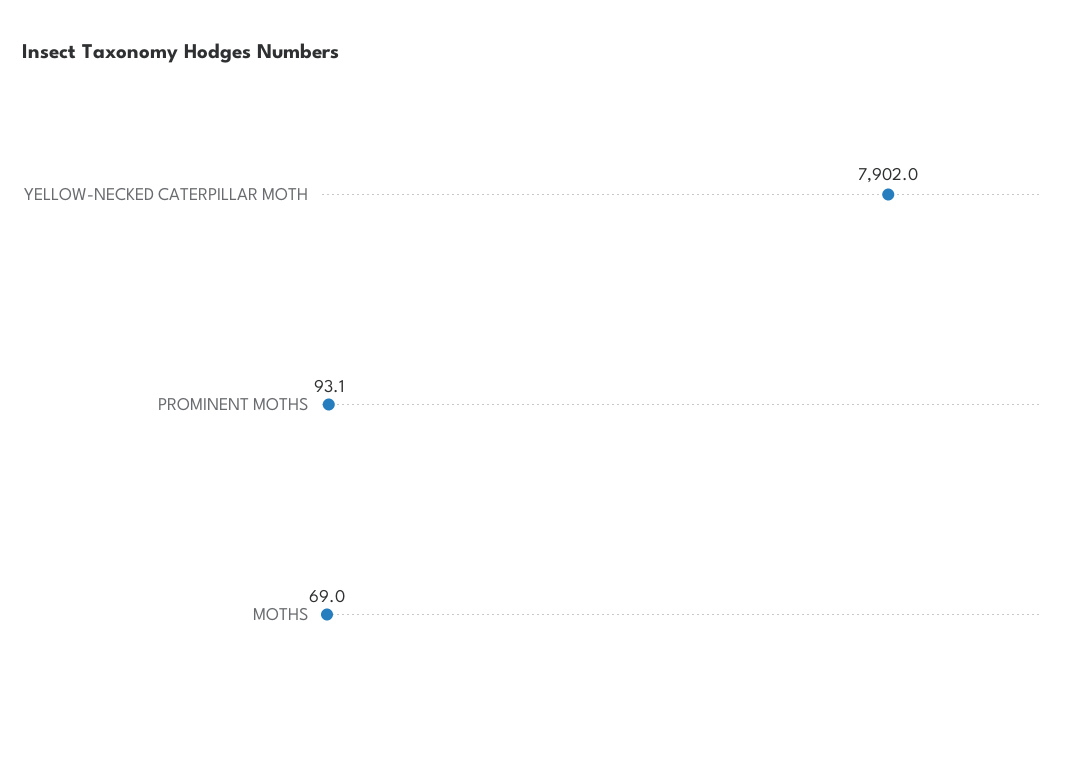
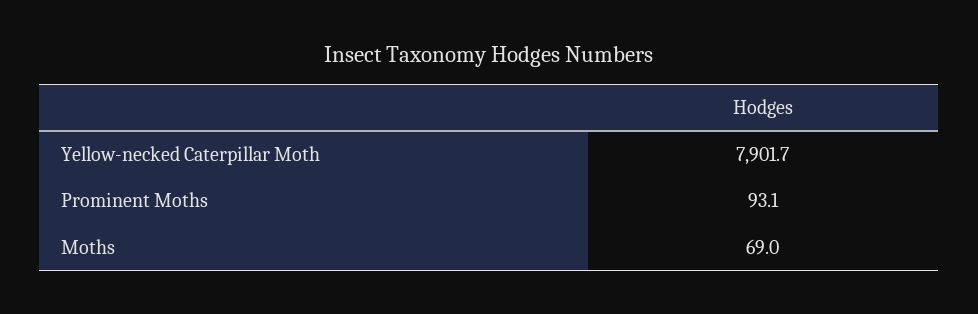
  {
-   "YELLOW-NECKED CATERPILLAR MOTH": 7902,
+   "YELLOW-NECKED CATERPILLAR MOTH": 7901.7,
    "PROMINENT MOTHS": 93.1,
    "MOTHS": 69
  }

